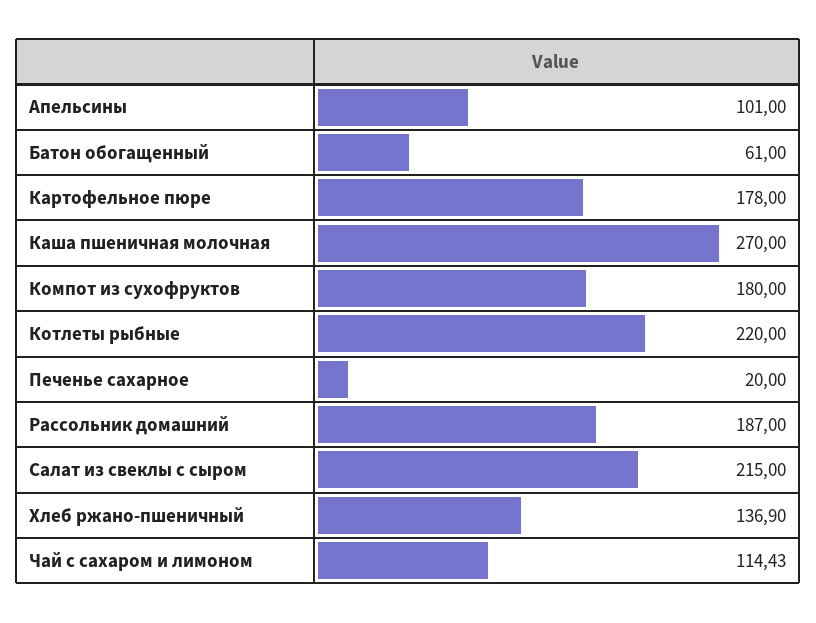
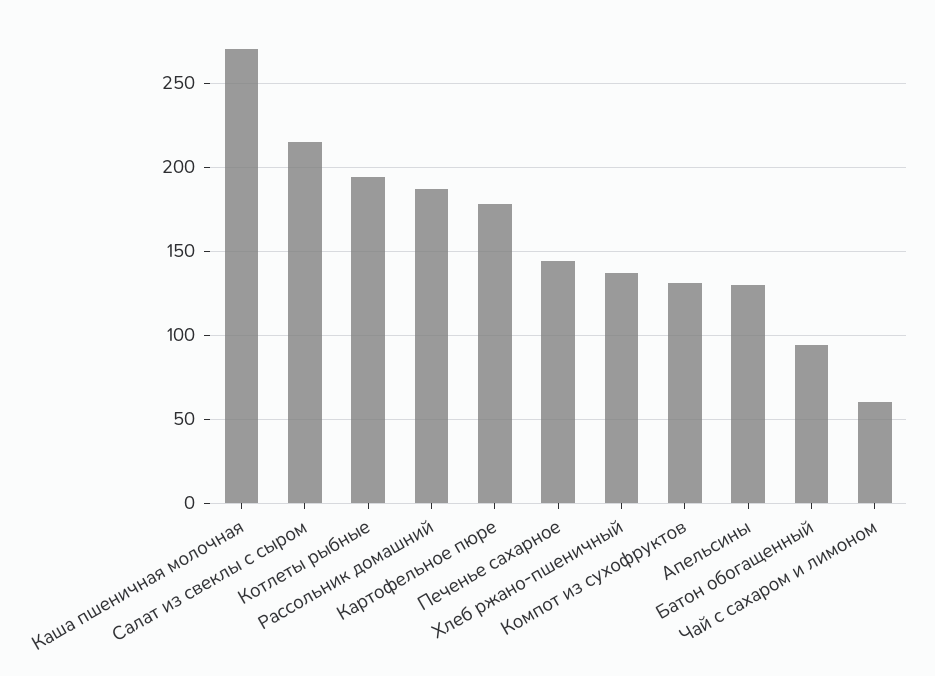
  {
-   "Апельсины": 101,
+   "Апельсины": 130,
-   "Батон обогащенный": 61,
+   "Батон обогащенный": 95,
    "Картофельное пюре": 178,
    "Каша пшеничная молочная": 270,
-   "Компот из сухофруктов": 180,
+   "Компот из сухофруктов": 130,
-   "Котлеты рыбные": 220,
+   "Котлеты рыбные": 195,
-   "Печенье сахарное": 20,
+   "Печенье сахарное": 145,
    "Рассольник домашний": 187,
    "Салат из свеклы с сыром": 215,
    "Хлеб ржано-пшеничный": 136.9,
-   "Чай с сахаром и лимоном": 114.43
+   "Чай с сахаром и лимоном": 60
  }

